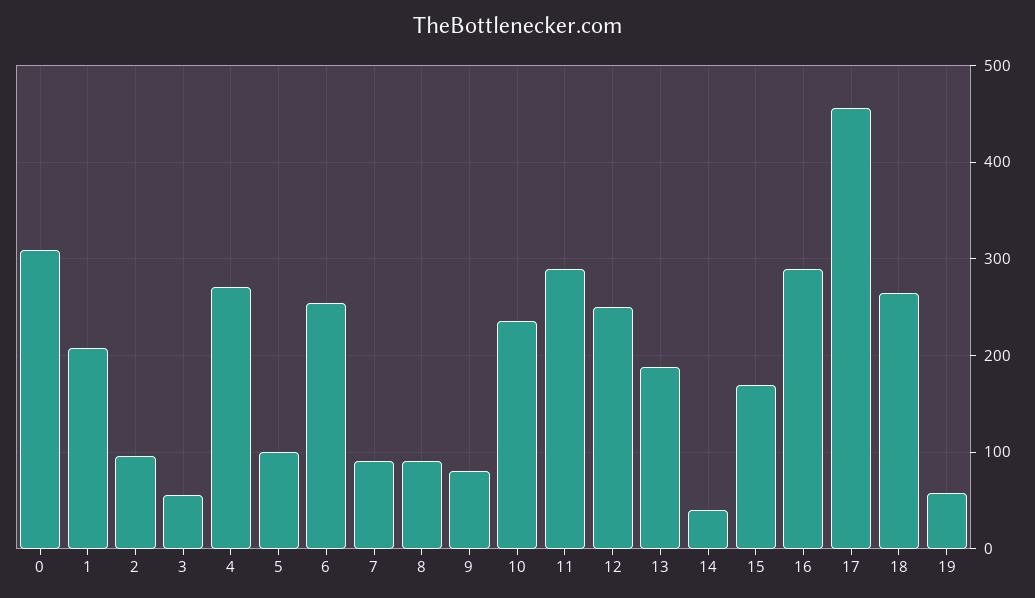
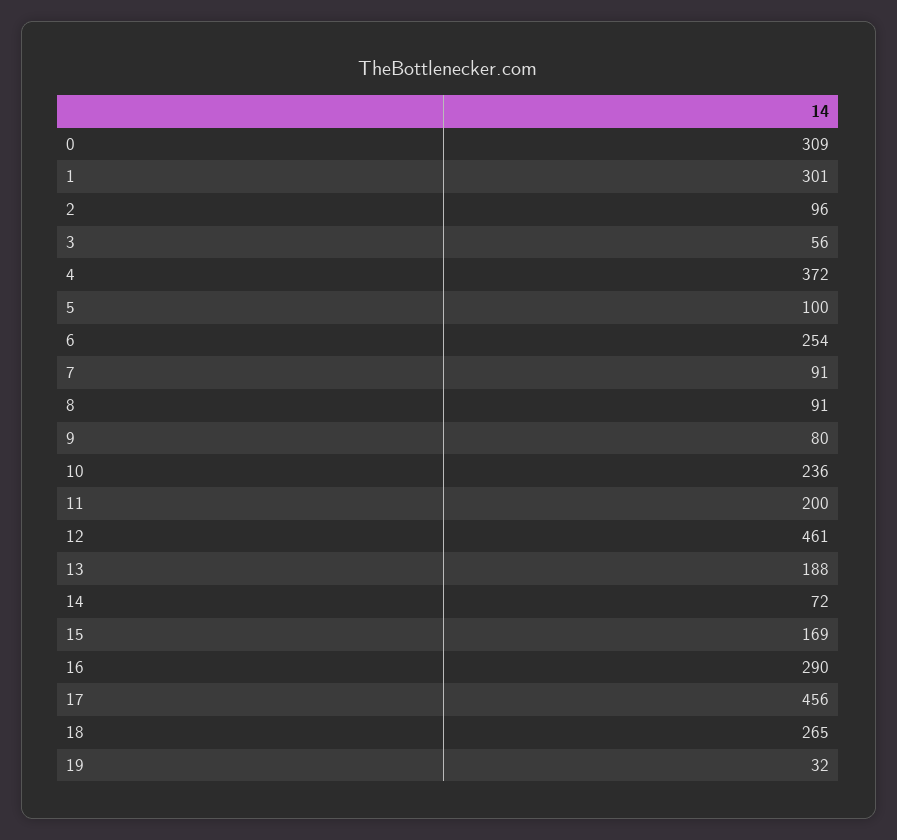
  {
    "0": 309,
-   "1": 210,
+   "1": 301,
    "2": 96,
    "3": 56,
-   "4": 270,
+   "4": 372,
    "5": 100,
    "6": 254,
    "7": 91,
    "8": 91,
    "9": 80,
    "10": 236,
-   "11": 290,
+   "11": 200,
-   "12": 250,
+   "12": 461,
    "13": 188,
-   "14": 40,
+   "14": 72,
    "15": 169,
    "16": 290,
    "17": 456,
    "18": 265,
-   "19": 60
+   "19": 32
  }

